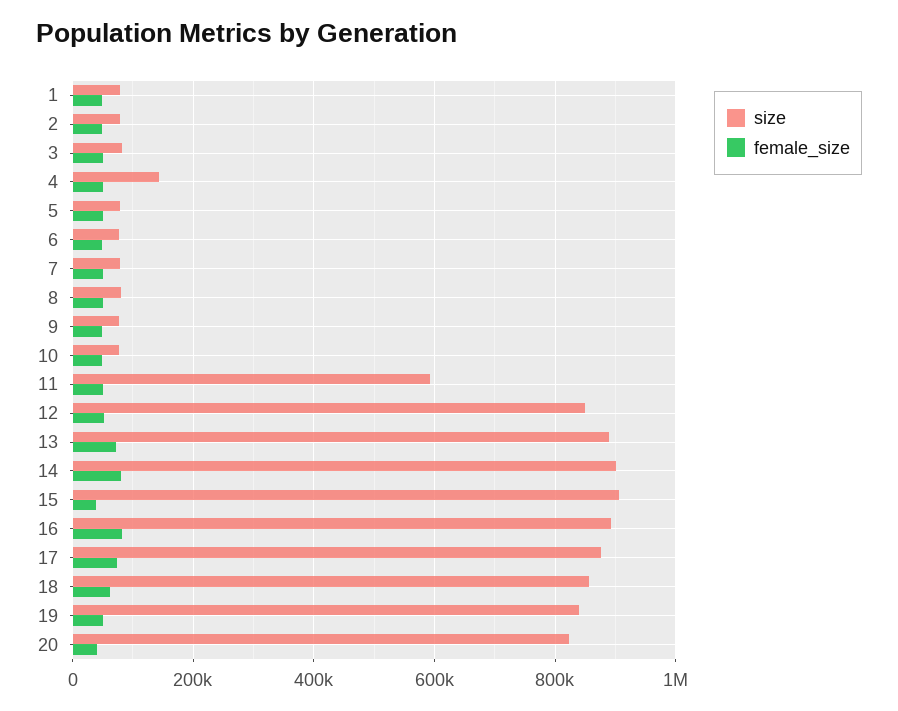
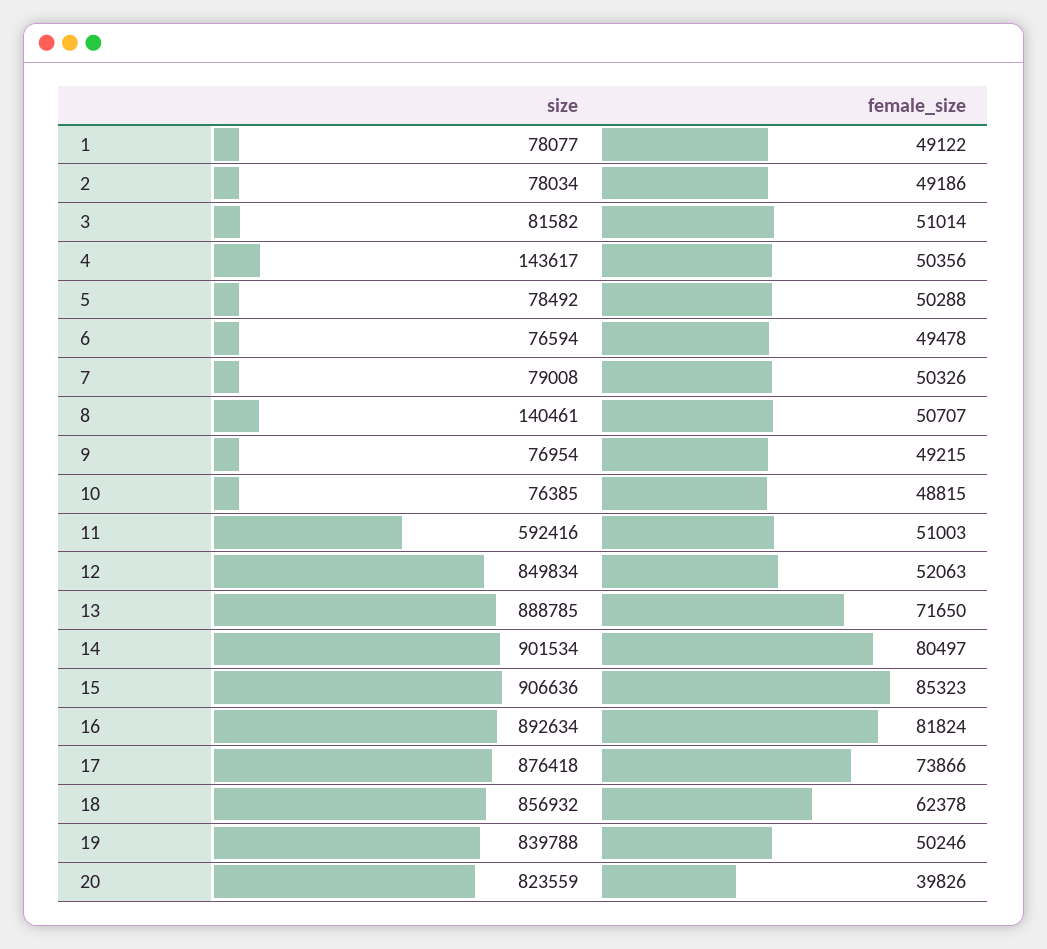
  {
    "size": {
      "1": 78077,
      "2": 78034,
      "3": 81582,
      "4": 143617,
      "5": 78492,
      "6": 76594,
      "7": 79008,
-     "8": 80000,
+     "8": 140461,
      "9": 76954,
      "10": 76385,
      "11": 592416,
      "12": 849834,
      "13": 888785,
      "14": 901534,
      "15": 906636,
      "16": 892634,
      "17": 876418,
      "18": 856932,
      "19": 839788,
      "20": 823559
    },
    "female_size": {
      "1": 49122,
      "2": 49186,
      "3": 51014,
      "4": 50356,
      "5": 50288,
      "6": 49478,
      "7": 50326,
      "8": 50707,
      "9": 49215,
      "10": 48815,
      "11": 51003,
      "12": 52063,
      "13": 71650,
      "14": 80497,
-     "15": 40000,
+     "15": 85323,
      "16": 81824,
      "17": 73866,
      "18": 62378,
      "19": 50246,
      "20": 39826
    }
  }

